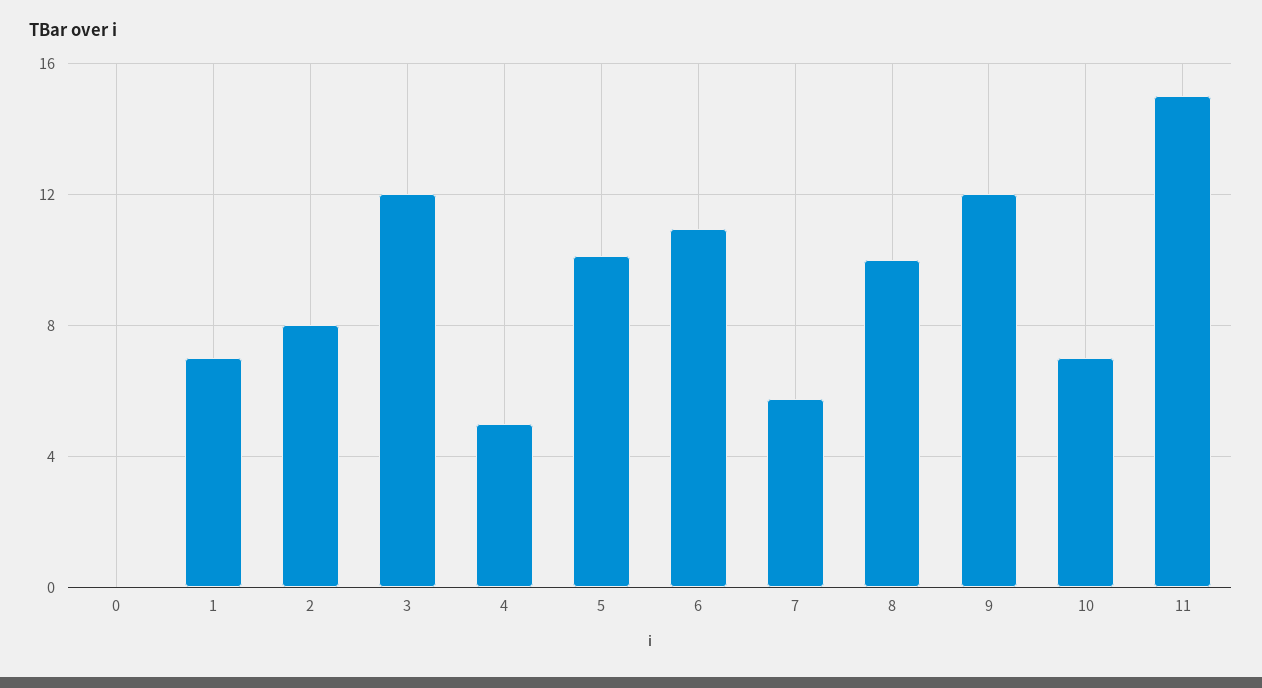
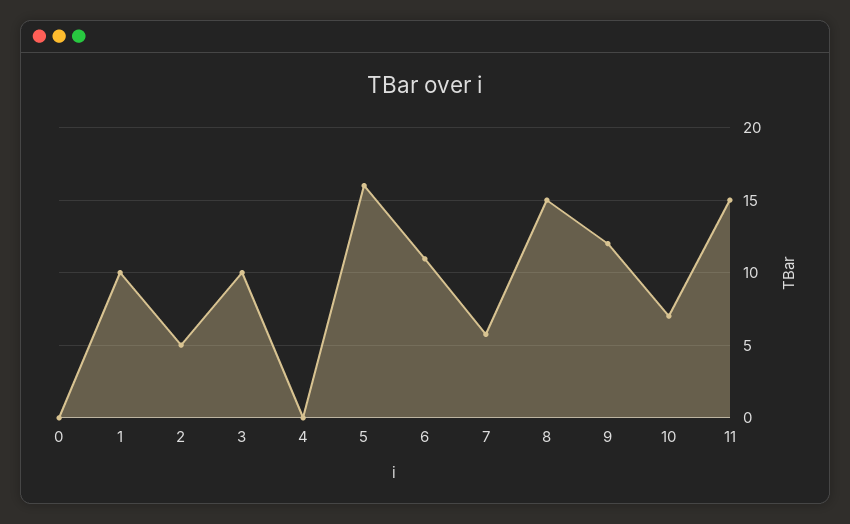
  {
    "0": 0,
-   "1": 7,
+   "1": 10,
-   "2": 8,
+   "2": 5,
-   "3": 12,
+   "3": 10,
-   "4": 5,
+   "4": 0,
-   "5": 10,
+   "5": 16,
    "6": 11,
    "7": 5.5,
-   "8": 10,
+   "8": 15,
    "9": 12,
    "10": 7,
    "11": 15
  }

